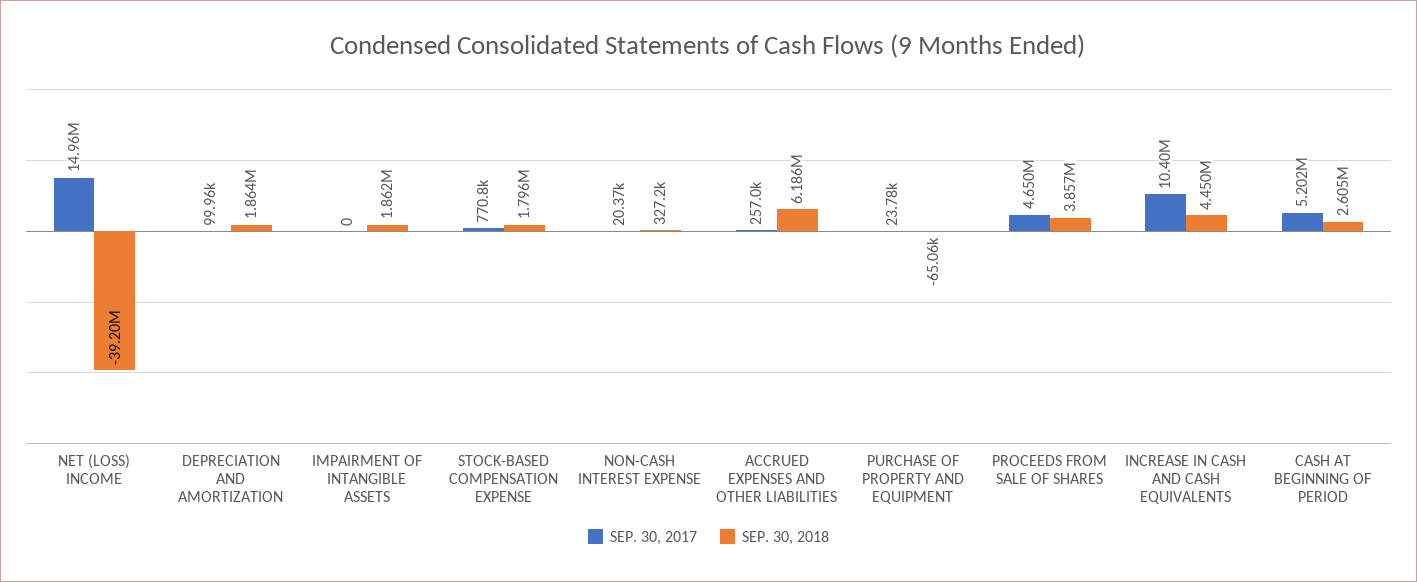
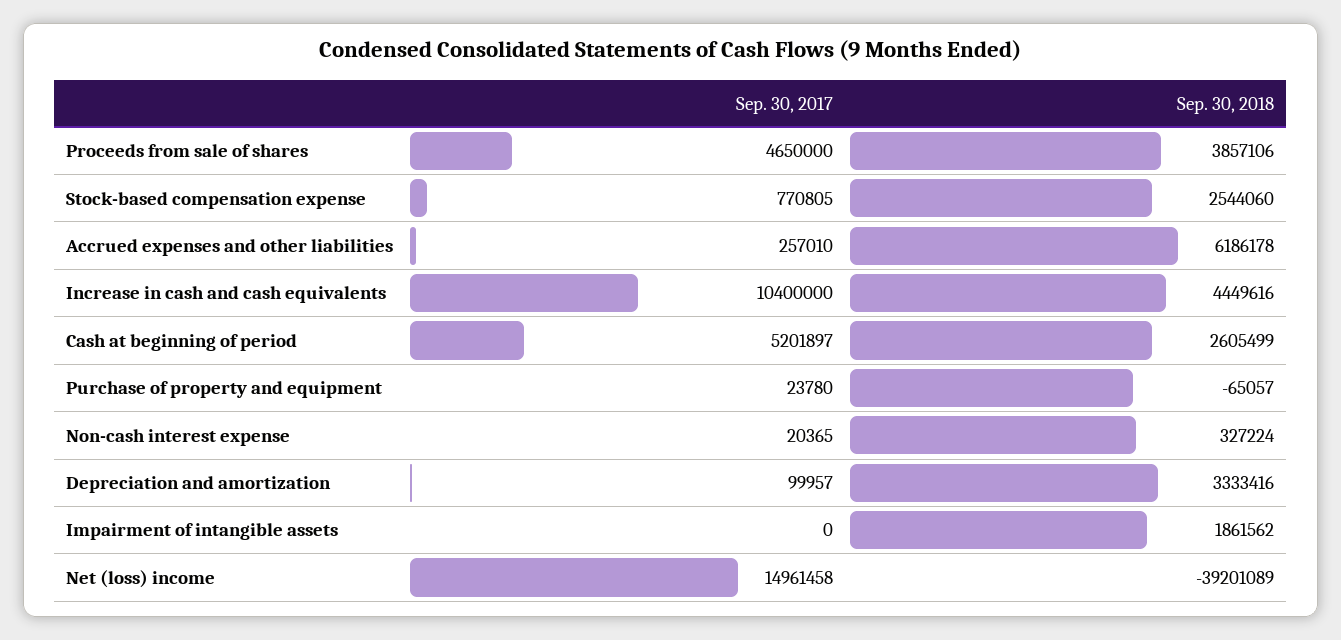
  {
    "SEP. 30, 2017": {
      "NET (LOSS) INCOME": 14961458,
      "DEPRECIATION AND AMORTIZATION": 99957,
      "IMPAIRMENT OF INTANGIBLE ASSETS": 0,
      "STOCK-BASED COMPENSATION EXPENSE": 770805,
      "NON-CASH INTEREST EXPENSE": 20365,
      "ACCRUED EXPENSES AND OTHER LIABILITIES": 257010,
      "PURCHASE OF PROPERTY AND EQUIPMENT": 23780,
      "PROCEEDS FROM SALE OF SHARES": 4650000,
      "INCREASE IN CASH AND CASH EQUIVALENTS": 10400000,
      "CASH AT BEGINNING OF PERIOD": 5201897
    },
    "SEP. 30, 2018": {
      "NET (LOSS) INCOME": -39201089,
-     "DEPRECIATION AND AMORTIZATION": 1864000,
+     "DEPRECIATION AND AMORTIZATION": 3333416,
      "IMPAIRMENT OF INTANGIBLE ASSETS": 1861562,
-     "STOCK-BASED COMPENSATION EXPENSE": 1796000,
+     "STOCK-BASED COMPENSATION EXPENSE": 2544060,
      "NON-CASH INTEREST EXPENSE": 327224,
      "ACCRUED EXPENSES AND OTHER LIABILITIES": 6186178,
      "PURCHASE OF PROPERTY AND EQUIPMENT": -65057,
      "PROCEEDS FROM SALE OF SHARES": 3857106,
      "INCREASE IN CASH AND CASH EQUIVALENTS": 4449616,
      "CASH AT BEGINNING OF PERIOD": 2605499
    }
  }

